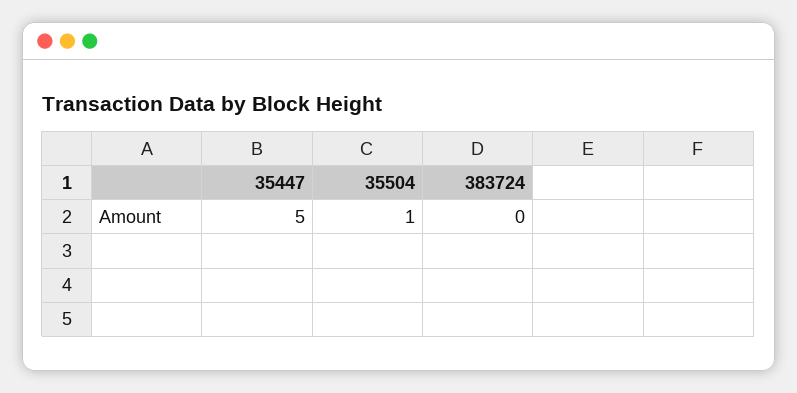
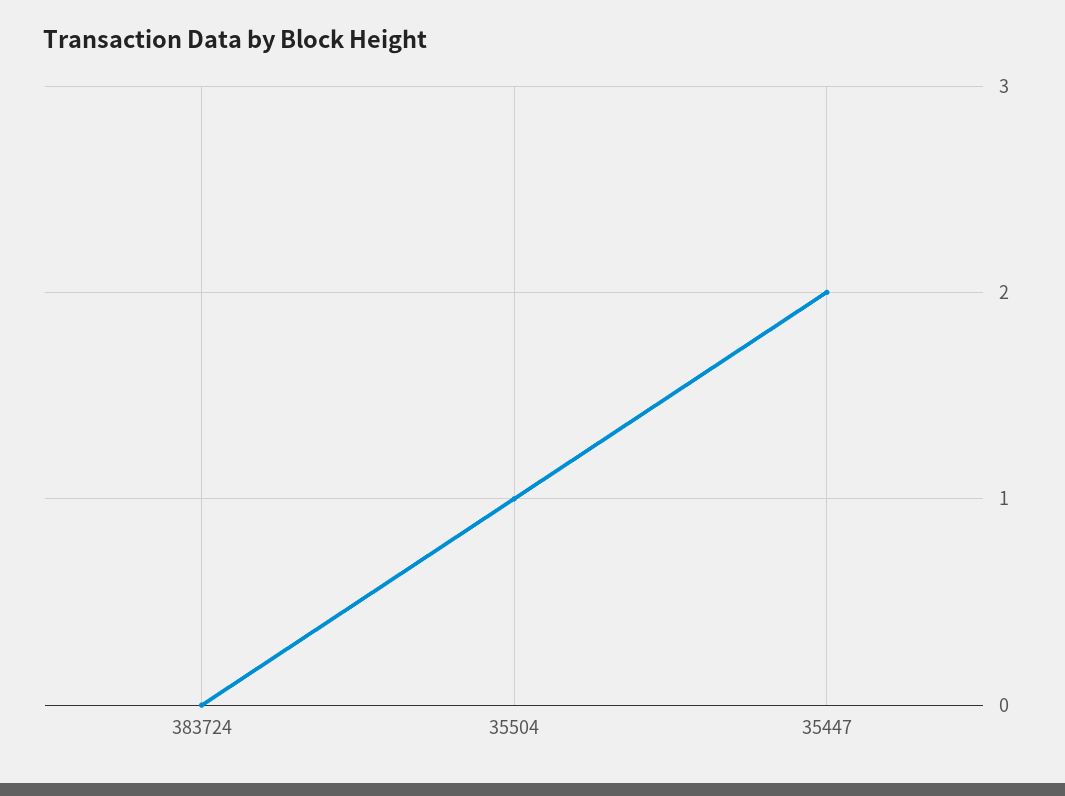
  {
-   "35447": 5,
+   "35447": 2,
    "35504": 1,
    "383724": 0
  }

